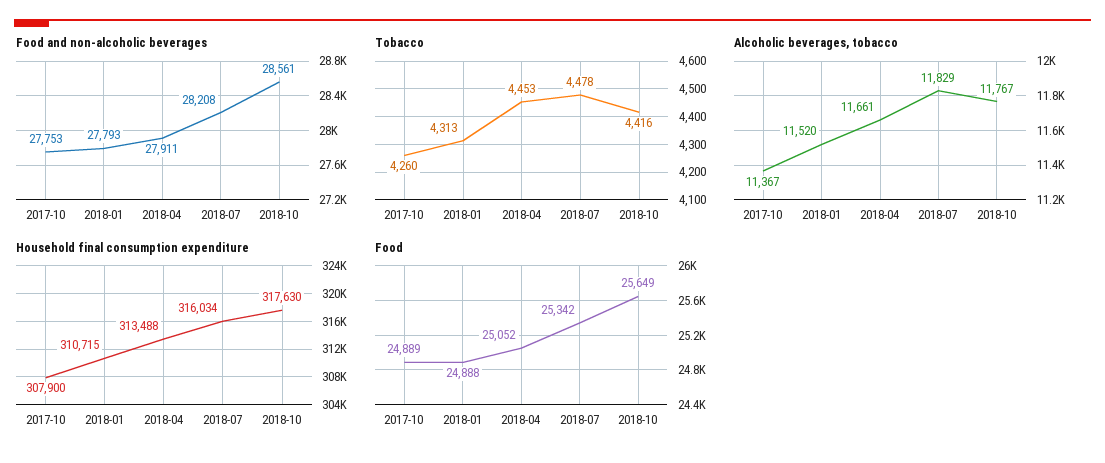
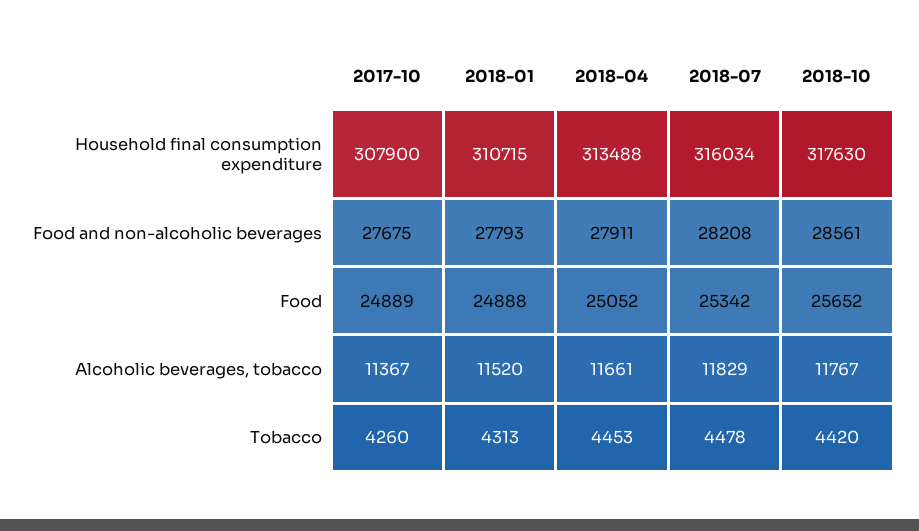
  {
    "Food and non-alcoholic beverages": {
-     "2017-10": 27753,
+     "2017-10": 27675,
      "2018-01": 27793,
      "2018-04": 27911,
      "2018-07": 28208,
      "2018-10": 28561
    },
    "Tobacco": {
      "2017-10": 4260,
      "2018-01": 4313,
      "2018-04": 4453,
      "2018-07": 4478,
-     "2018-10": 4416
+     "2018-10": 4420
    },
    "Alcoholic beverages, tobacco": {
      "2017-10": 11367,
      "2018-01": 11520,
      "2018-04": 11661,
      "2018-07": 11829,
      "2018-10": 11767
    },
    "Household final consumption expenditure": {
      "2017-10": 307900,
      "2018-01": 310715,
      "2018-04": 313488,
      "2018-07": 316034,
      "2018-10": 317630
    },
    "Food": {
      "2017-10": 24889,
      "2018-01": 24888,
      "2018-04": 25052,
      "2018-07": 25342,
-     "2018-10": 25649
+     "2018-10": 25652
    }
  }

